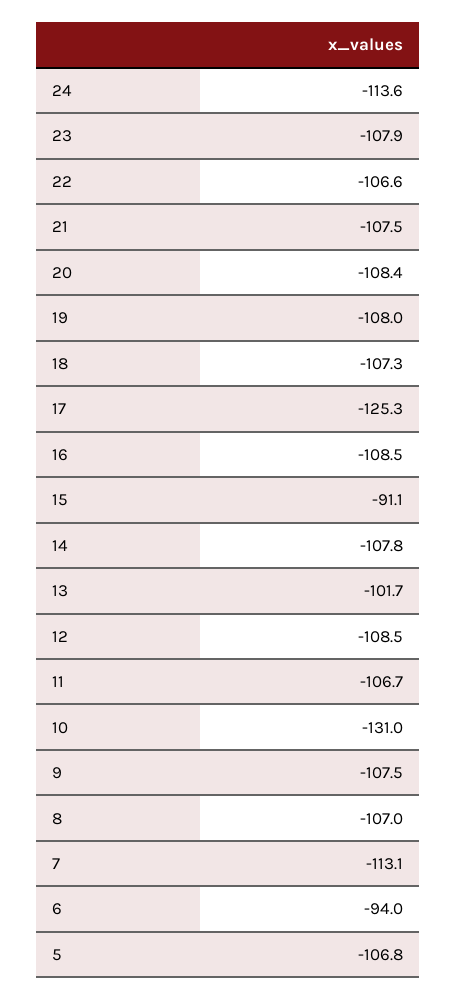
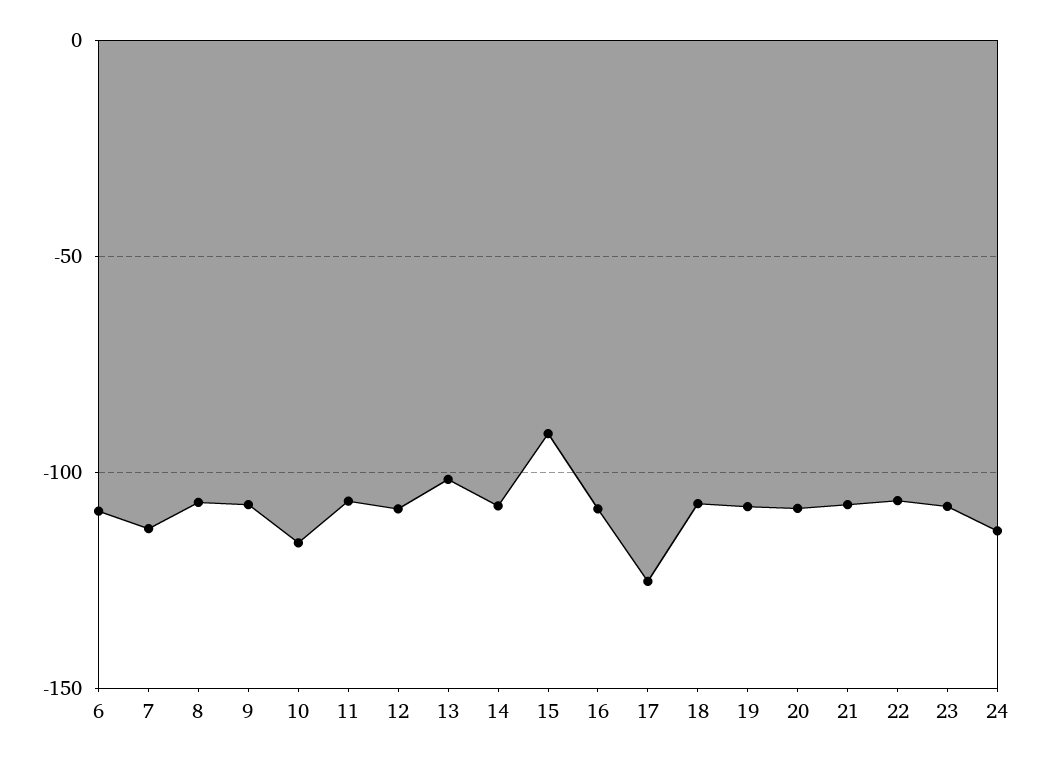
  {
    "24": -113.6,
    "23": -107.9,
    "22": -106.6,
    "21": -107.5,
    "20": -108.4,
    "19": -108,
    "18": -107.3,
    "17": -125.3,
    "16": -108.5,
    "15": -91.1,
    "14": -107.8,
    "13": -101.7,
    "12": -108.5,
    "11": -106.7,
-   "10": -131,
+   "10": -115,
    "9": -107.5,
    "8": -107,
    "7": -113.1,
-   "6": -94,
+   "6": -110
-   "5": -106.8
  }

